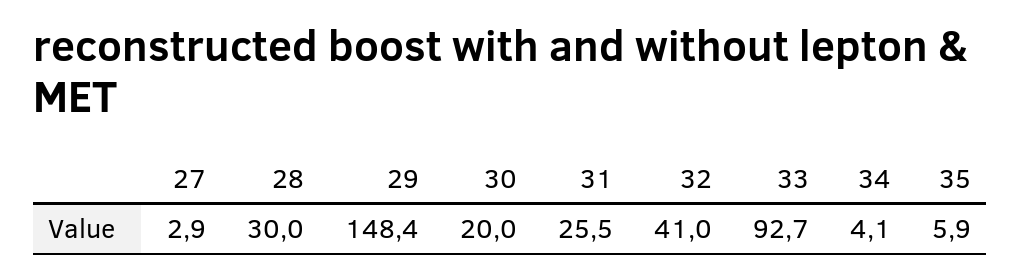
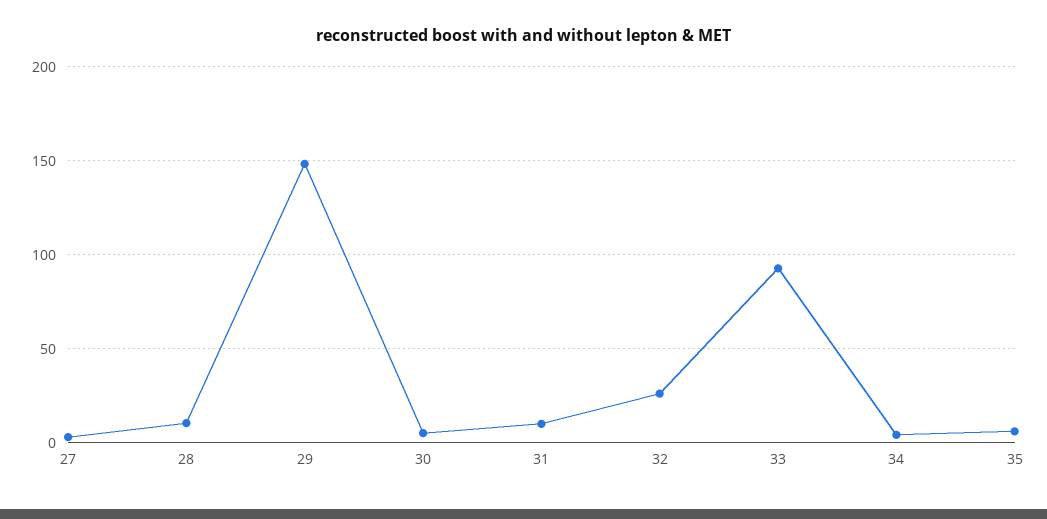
  {
    "27": 2.9,
-   "28": 30,
+   "28": 10,
    "29": 148.4,
-   "30": 20,
+   "30": 5,
-   "31": 25.5,
+   "31": 10,
-   "32": 41,
+   "32": 25,
    "33": 92.7,
    "34": 4.1,
    "35": 5.9
  }

